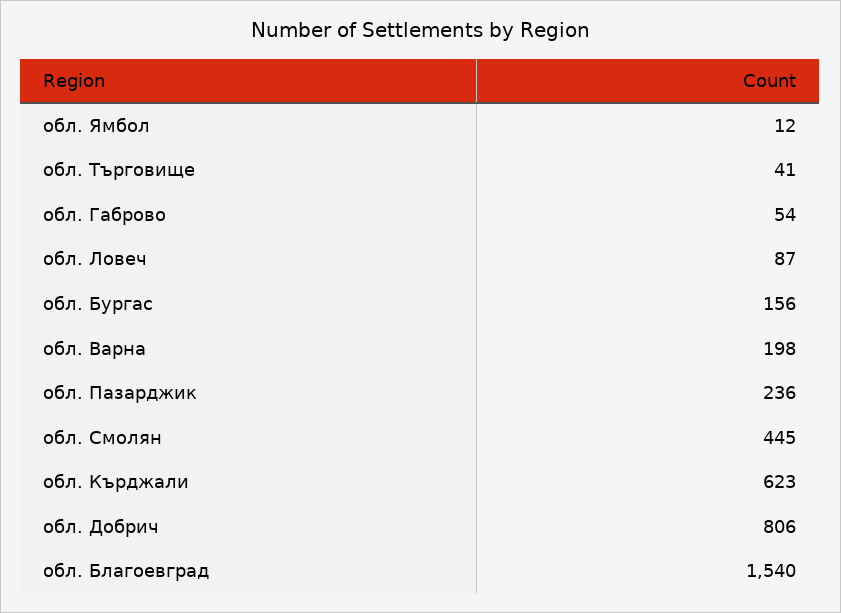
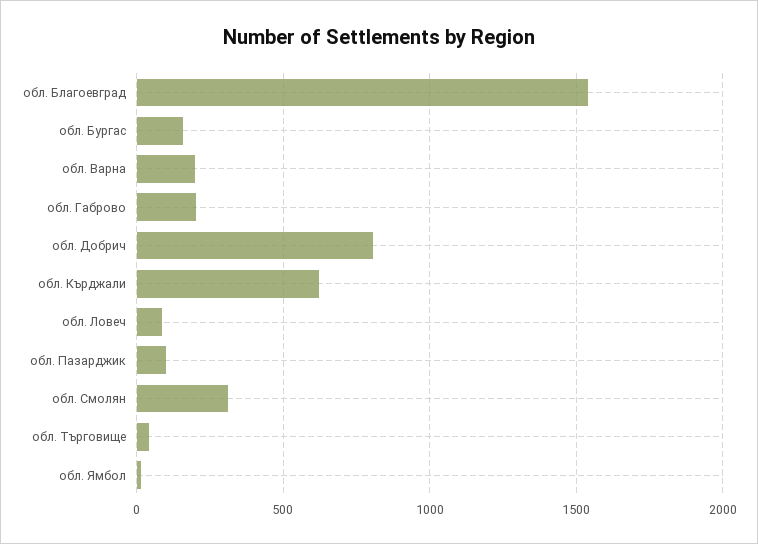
  {
    "обл. Ямбол": 12,
    "обл. Търговище": 41,
-   "обл. Габрово": 54,
+   "обл. Габрово": 200,
    "обл. Ловеч": 87,
    "обл. Бургас": 156,
    "обл. Варна": 198,
-   "обл. Пазарджик": 236,
+   "обл. Пазарджик": 100,
-   "обл. Смолян": 445,
+   "обл. Смолян": 300,
    "обл. Кърджали": 623,
    "обл. Добрич": 806,
    "обл. Благоевград": 1540
  }

